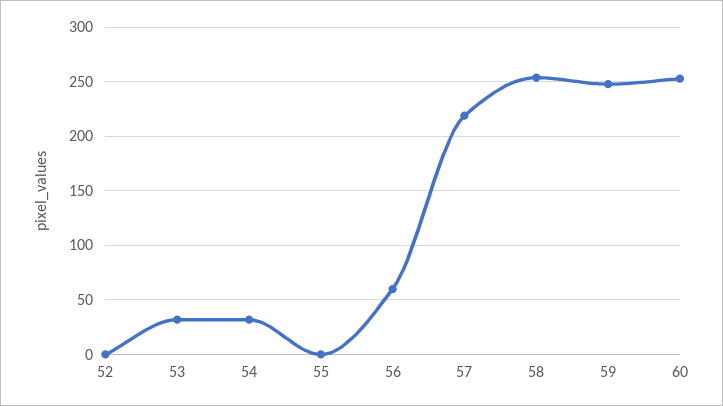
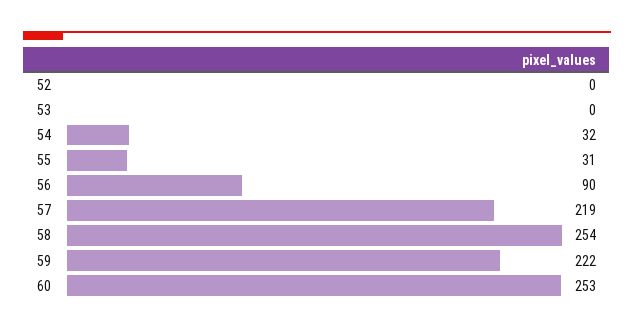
  {
    "52": 0,
-   "53": 30,
+   "53": 0,
    "54": 32,
-   "55": 0,
+   "55": 31,
-   "56": 60,
+   "56": 90,
    "57": 219,
    "58": 254,
-   "59": 250,
+   "59": 222,
    "60": 253
  }

